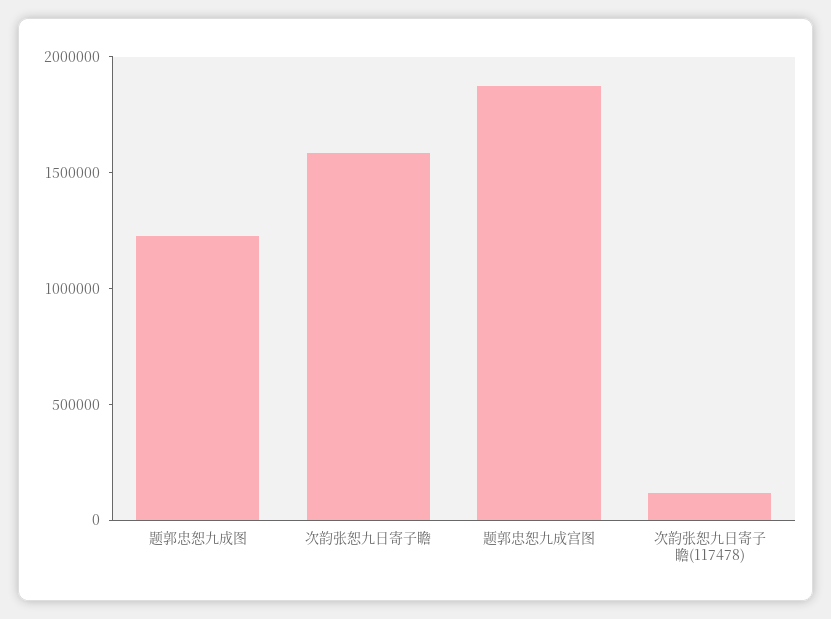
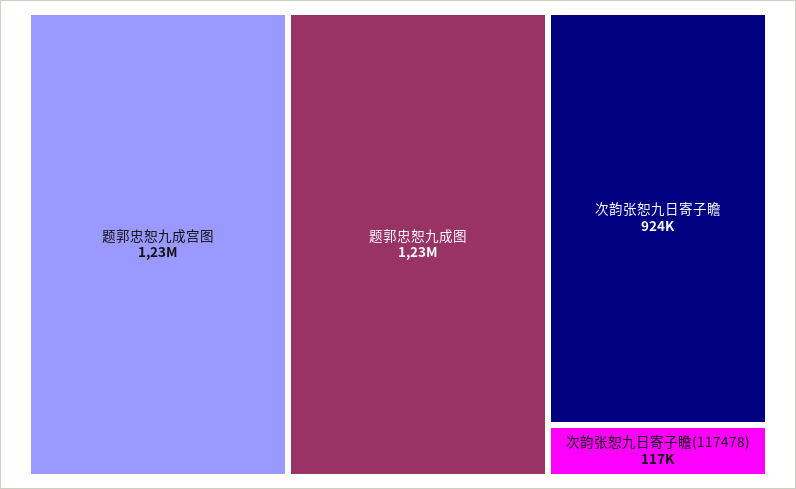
  {
    "题郭忠恕九成图": 1230000,
-   "次韵张恕九日寄子瞻": 1600000,
+   "次韵张恕九日寄子瞻": 924000,
-   "题郭忠恕九成宫图": 1900000,
+   "题郭忠恕九成宫图": 1230000,
    "次韵张恕九日寄子瞻(117478)": 117000
  }

